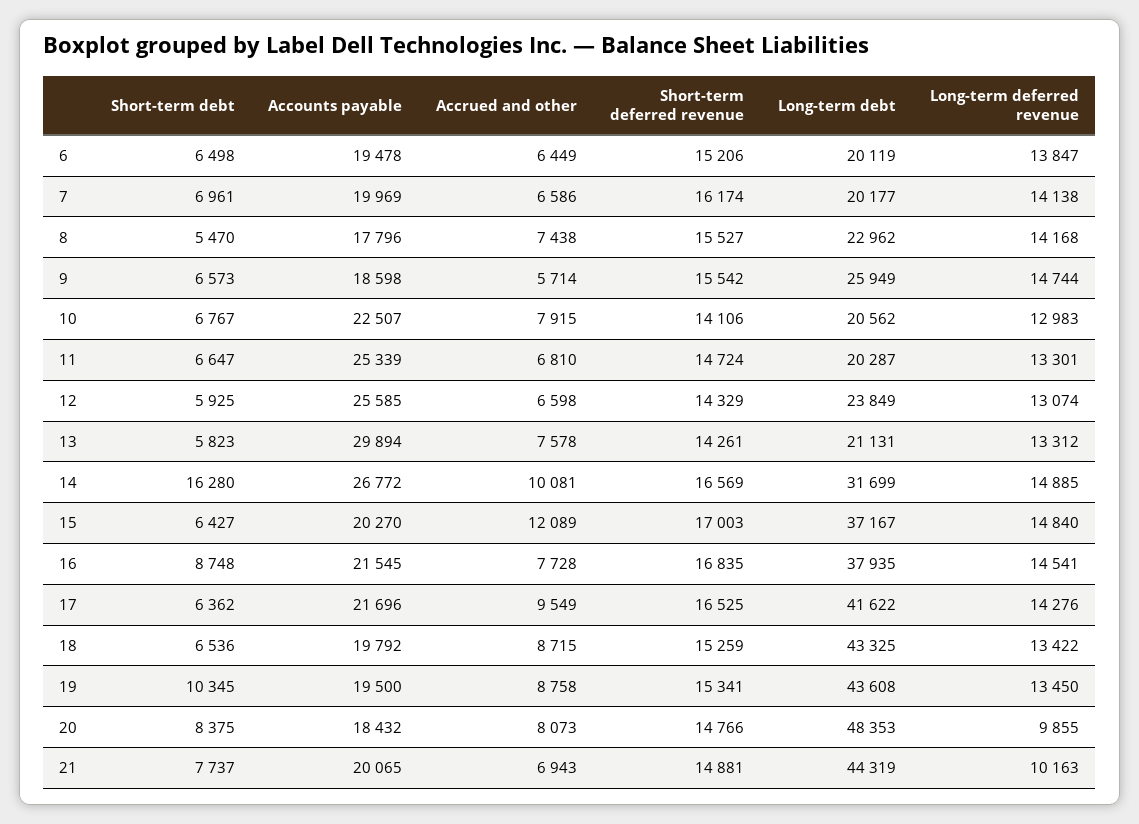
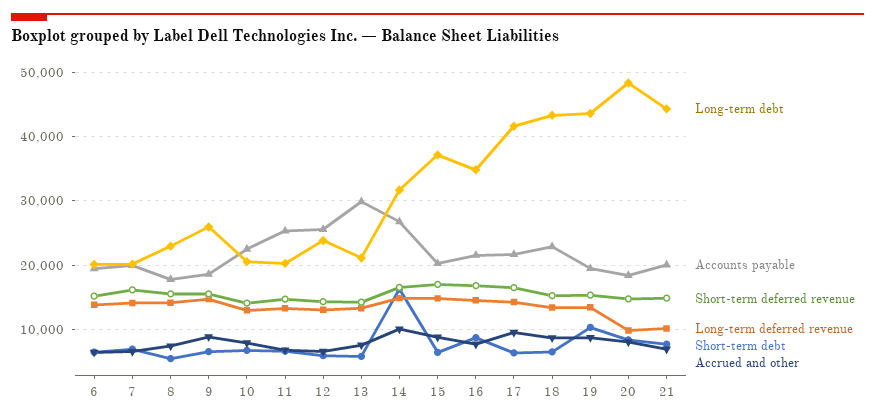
  {
    "Short-term debt": {
      "6": 6498,
      "7": 6961,
      "8": 5470,
      "9": 6573,
      "10": 6767,
      "11": 6647,
      "12": 5925,
      "13": 5823,
      "14": 16280,
      "15": 6427,
      "16": 8748,
      "17": 6362,
      "18": 6536,
      "19": 10345,
      "20": 8375,
      "21": 7737
    },
    "Accounts payable": {
      "6": 19478,
      "7": 19969,
      "8": 17796,
      "9": 18598,
      "10": 22507,
      "11": 25339,
      "12": 25585,
      "13": 29894,
      "14": 26772,
      "15": 20270,
      "16": 21545,
      "17": 21696,
-     "18": 19792,
+     "18": 23000,
      "19": 19500,
      "20": 18432,
      "21": 20065
    },
    "Accrued and other": {
      "6": 6449,
      "7": 6586,
      "8": 7438,
-     "9": 5714,
+     "9": 9000,
      "10": 7915,
      "11": 6810,
      "12": 6598,
      "13": 7578,
      "14": 10081,
-     "15": 12089,
+     "15": 9000,
      "16": 7728,
      "17": 9549,
      "18": 8715,
      "19": 8758,
      "20": 8073,
      "21": 6943
    },
    "Short-term deferred revenue": {
      "6": 15206,
      "7": 16174,
      "8": 15527,
      "9": 15542,
      "10": 14106,
      "11": 14724,
      "12": 14329,
      "13": 14261,
      "14": 16569,
      "15": 17003,
      "16": 16835,
      "17": 16525,
      "18": 15259,
      "19": 15341,
      "20": 14766,
      "21": 14881
    },
    "Long-term debt": {
      "6": 20119,
      "7": 20177,
      "8": 22962,
      "9": 25949,
      "10": 20562,
      "11": 20287,
      "12": 23849,
      "13": 21131,
      "14": 31699,
      "15": 37167,
-     "16": 37935,
+     "16": 35000,
      "17": 41622,
      "18": 43325,
      "19": 43608,
      "20": 48353,
      "21": 44319
    },
    "Long-term deferred revenue": {
      "6": 13847,
      "7": 14138,
      "8": 14168,
      "9": 14744,
      "10": 12983,
      "11": 13301,
      "12": 13074,
      "13": 13312,
      "14": 14885,
      "15": 14840,
      "16": 14541,
      "17": 14276,
      "18": 13422,
      "19": 13450,
      "20": 9855,
      "21": 10163
    }
  }

